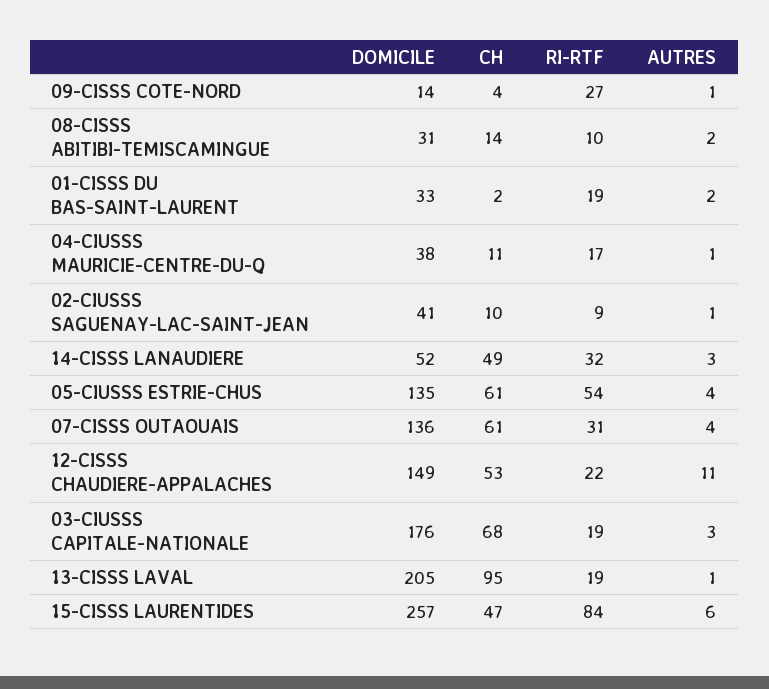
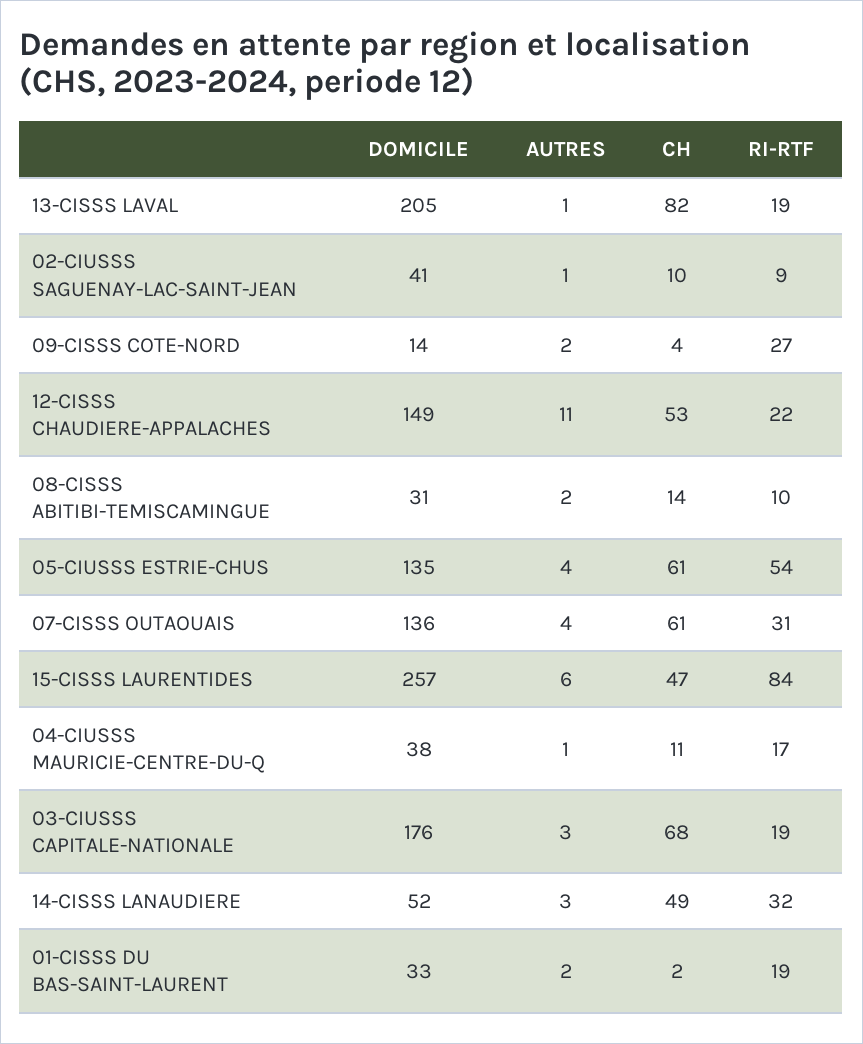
  {
    "DOMICILE": {
      "09-CISSS COTE-NORD": 14,
      "08-CISSS ABITIBI-TEMISCAMINGUE": 31,
      "01-CISSS DU BAS-SAINT-LAURENT": 33,
      "04-CIUSSS MAURICIE-CENTRE-DU-Q": 38,
      "02-CIUSSS SAGUENAY-LAC-SAINT-JEAN": 41,
      "14-CISSS LANAUDIERE": 52,
      "05-CIUSSS ESTRIE-CHUS": 135,
      "07-CISSS OUTAOUAIS": 136,
      "12-CISSS CHAUDIERE-APPALACHES": 149,
      "03-CIUSSS CAPITALE-NATIONALE": 176,
      "13-CISSS LAVAL": 205,
      "15-CISSS LAURENTIDES": 257
    },
    "CH": {
      "09-CISSS COTE-NORD": 4,
      "08-CISSS ABITIBI-TEMISCAMINGUE": 14,
      "01-CISSS DU BAS-SAINT-LAURENT": 2,
      "04-CIUSSS MAURICIE-CENTRE-DU-Q": 11,
      "02-CIUSSS SAGUENAY-LAC-SAINT-JEAN": 10,
      "14-CISSS LANAUDIERE": 49,
      "05-CIUSSS ESTRIE-CHUS": 61,
      "07-CISSS OUTAOUAIS": 61,
      "12-CISSS CHAUDIERE-APPALACHES": 53,
      "03-CIUSSS CAPITALE-NATIONALE": 68,
-     "13-CISSS LAVAL": 95,
+     "13-CISSS LAVAL": 82,
      "15-CISSS LAURENTIDES": 47
    },
    "RI-RTF": {
      "09-CISSS COTE-NORD": 27,
      "08-CISSS ABITIBI-TEMISCAMINGUE": 10,
      "01-CISSS DU BAS-SAINT-LAURENT": 19,
      "04-CIUSSS MAURICIE-CENTRE-DU-Q": 17,
      "02-CIUSSS SAGUENAY-LAC-SAINT-JEAN": 9,
      "14-CISSS LANAUDIERE": 32,
      "05-CIUSSS ESTRIE-CHUS": 54,
      "07-CISSS OUTAOUAIS": 31,
      "12-CISSS CHAUDIERE-APPALACHES": 22,
      "03-CIUSSS CAPITALE-NATIONALE": 19,
      "13-CISSS LAVAL": 19,
      "15-CISSS LAURENTIDES": 84
    },
    "AUTRES": {
-     "09-CISSS COTE-NORD": 1,
+     "09-CISSS COTE-NORD": 2,
      "08-CISSS ABITIBI-TEMISCAMINGUE": 2,
      "01-CISSS DU BAS-SAINT-LAURENT": 2,
      "04-CIUSSS MAURICIE-CENTRE-DU-Q": 1,
      "02-CIUSSS SAGUENAY-LAC-SAINT-JEAN": 1,
      "14-CISSS LANAUDIERE": 3,
      "05-CIUSSS ESTRIE-CHUS": 4,
      "07-CISSS OUTAOUAIS": 4,
      "12-CISSS CHAUDIERE-APPALACHES": 11,
      "03-CIUSSS CAPITALE-NATIONALE": 3,
      "13-CISSS LAVAL": 1,
      "15-CISSS LAURENTIDES": 6
    }
  }

